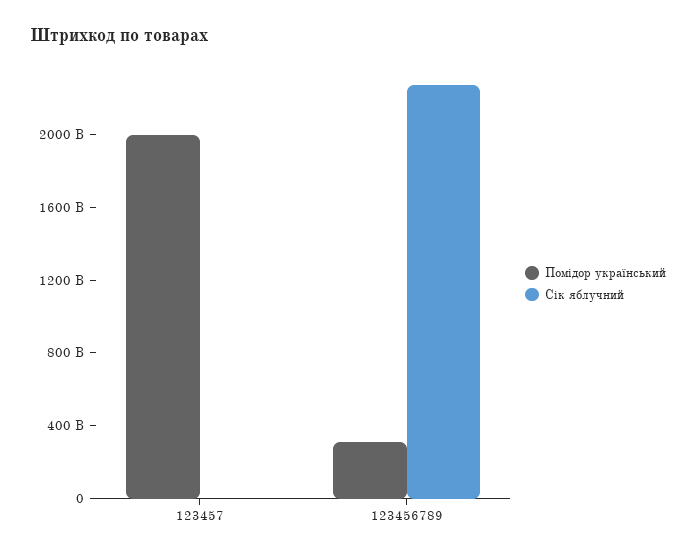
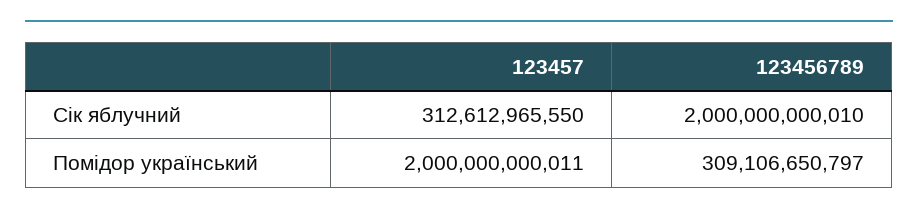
  {
    "Помідор український": {
      "123457": 2000000000011,
      "123456789": 309106650797
    },
    "Сік яблучний": {
-     "123457": 0,
+     "123457": 312612965550,
-     "123456789": 2300000000000
+     "123456789": 2000000000010
    }
  }

